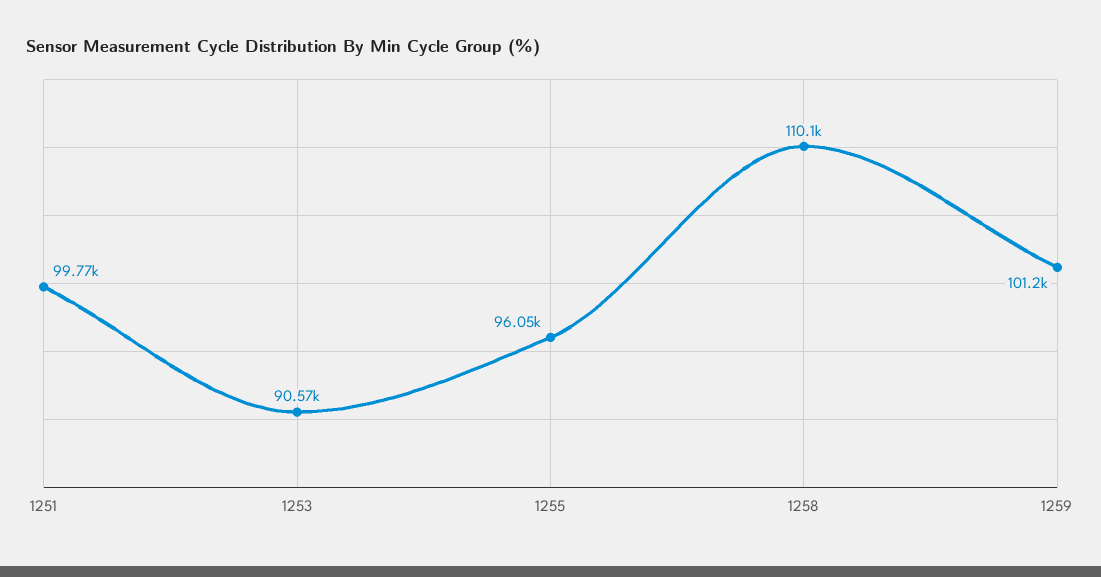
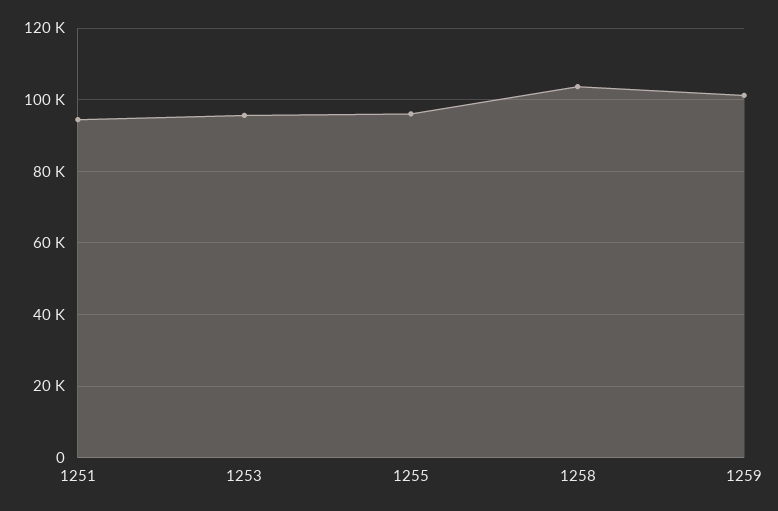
  {
-   "1251": 99770,
+   "1251": 94000,
-   "1253": 90570,
+   "1253": 96000,
    "1255": 96050,
-   "1258": 110100,
+   "1258": 104000,
    "1259": 101200
  }

